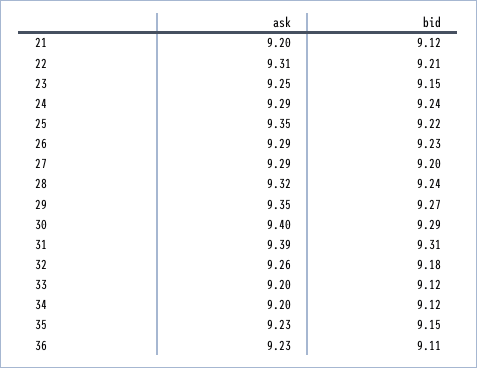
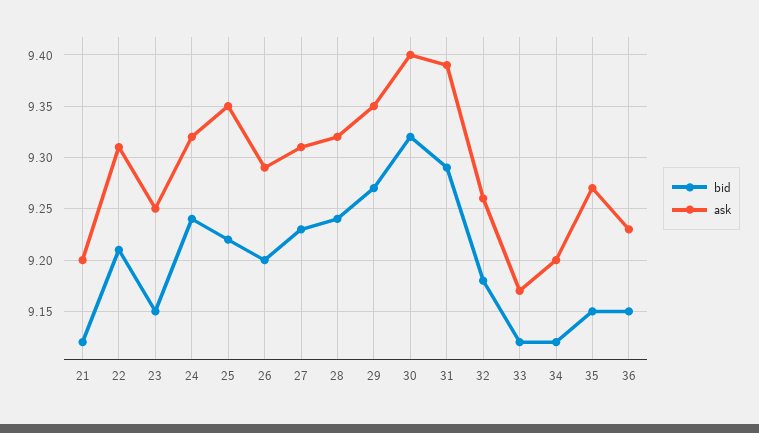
  {
    "ask": {
      "21": 9.2,
      "22": 9.31,
      "23": 9.25,
-     "24": 9.29,
+     "24": 9.32,
      "25": 9.35,
      "26": 9.29,
-     "27": 9.29,
+     "27": 9.31,
      "28": 9.32,
      "29": 9.35,
      "30": 9.4,
      "31": 9.39,
      "32": 9.26,
-     "33": 9.2,
+     "33": 9.17,
      "34": 9.2,
-     "35": 9.23,
+     "35": 9.27,
      "36": 9.23
    },
    "bid": {
      "21": 9.12,
      "22": 9.21,
      "23": 9.15,
      "24": 9.24,
      "25": 9.22,
-     "26": 9.23,
+     "26": 9.2,
-     "27": 9.2,
+     "27": 9.23,
      "28": 9.24,
      "29": 9.27,
-     "30": 9.29,
+     "30": 9.32,
-     "31": 9.31,
+     "31": 9.29,
      "32": 9.18,
      "33": 9.12,
      "34": 9.12,
      "35": 9.15,
-     "36": 9.11
+     "36": 9.15
    }
  }

